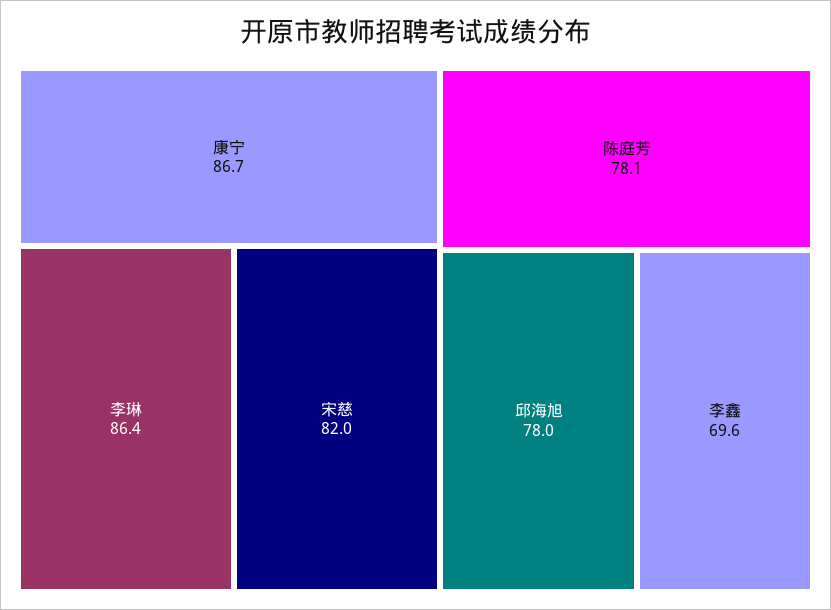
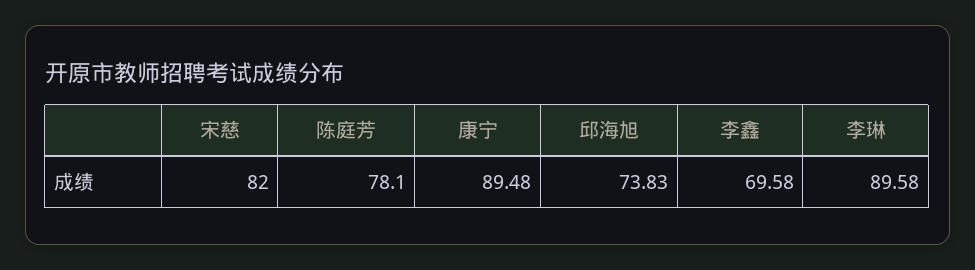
  {
-   "康宁": 86.7,
+   "康宁": 89.48,
-   "李琳": 86.4,
+   "李琳": 89.58,
    "宋慈": 82,
    "陈庭芳": 78.1,
-   "邱海旭": 78,
+   "邱海旭": 73.83,
    "李鑫": 69.58
  }

